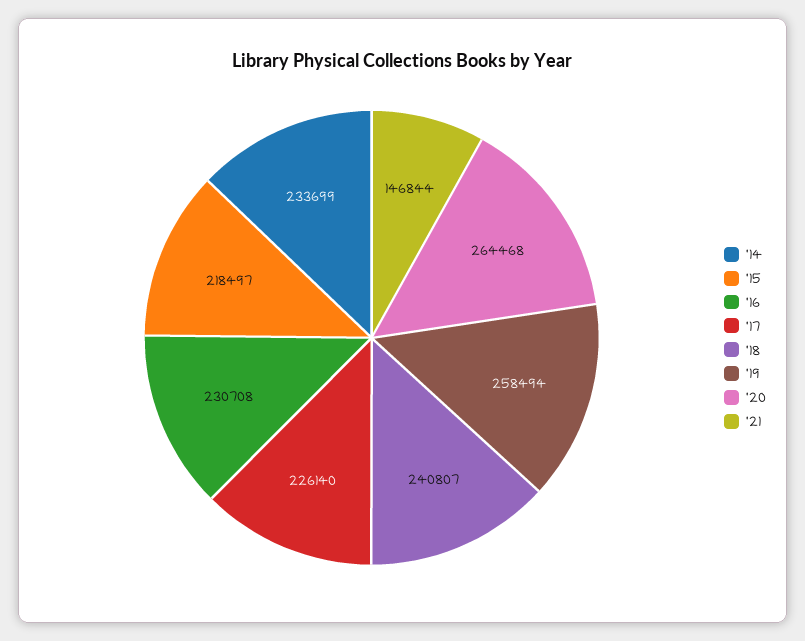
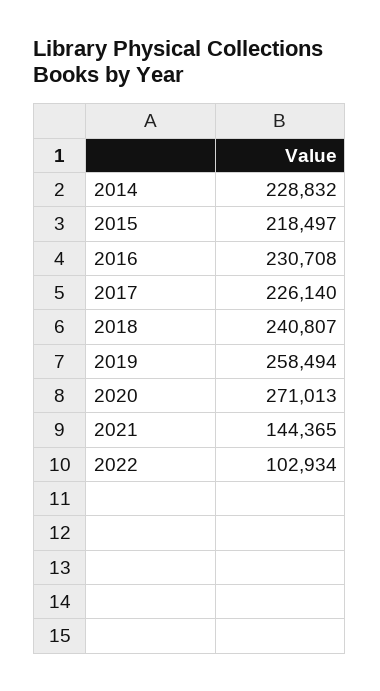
  {
-   "'14": 233699,
+   "'14": 228832,
    "'15": 218497,
    "'16": 230708,
    "'17": 226140,
    "'18": 240807,
    "'19": 258494,
-   "'20": 264468,
+   "'20": 271013,
-   "'21": 146844
+   "'21": 144365,
+   "2022": 102934
  }

